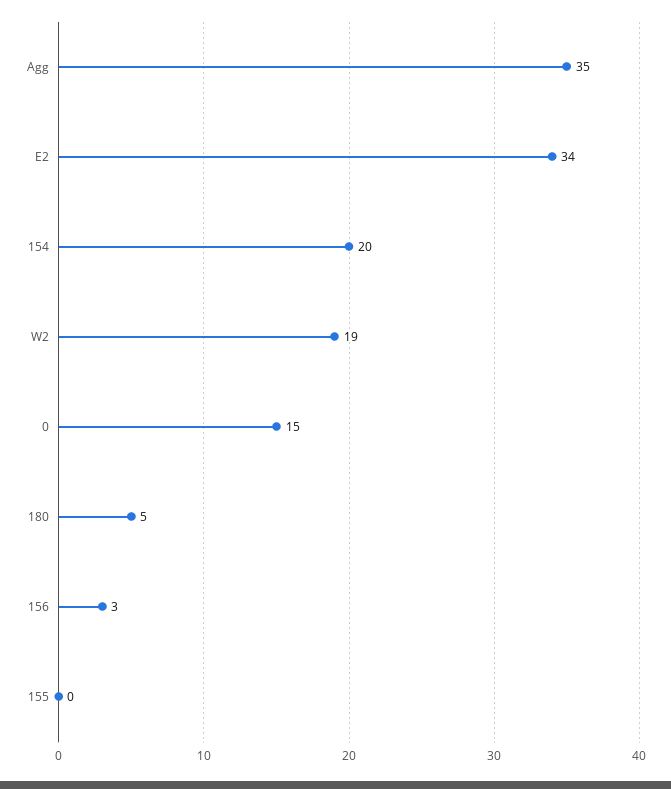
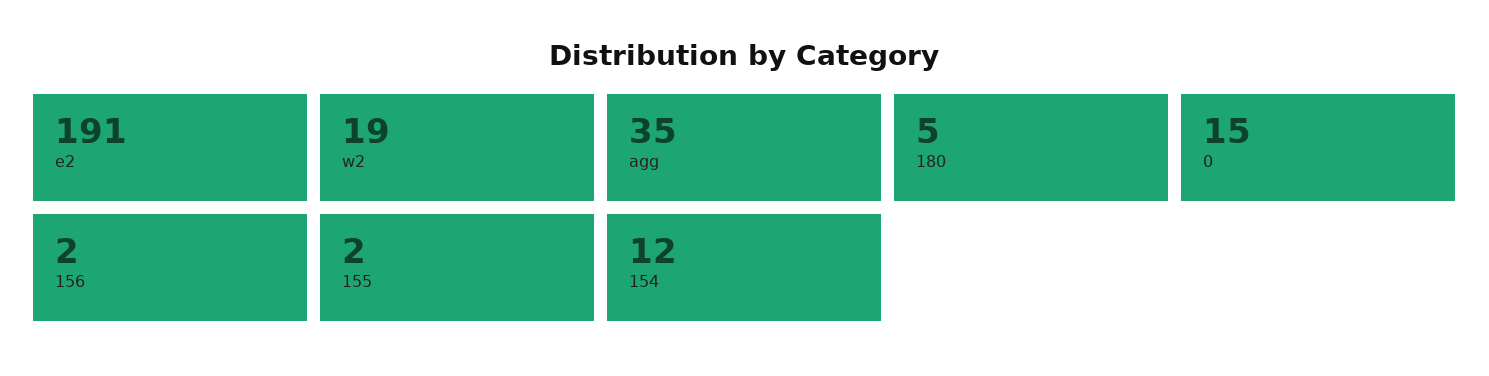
  {
    "Agg": 35,
-   "E2": 34,
+   "E2": 191,
-   "154": 20,
+   "154": 12,
    "W2": 19,
    "0": 15,
    "180": 5,
-   "156": 3,
+   "156": 2,
-   "155": 0
+   "155": 2
  }

